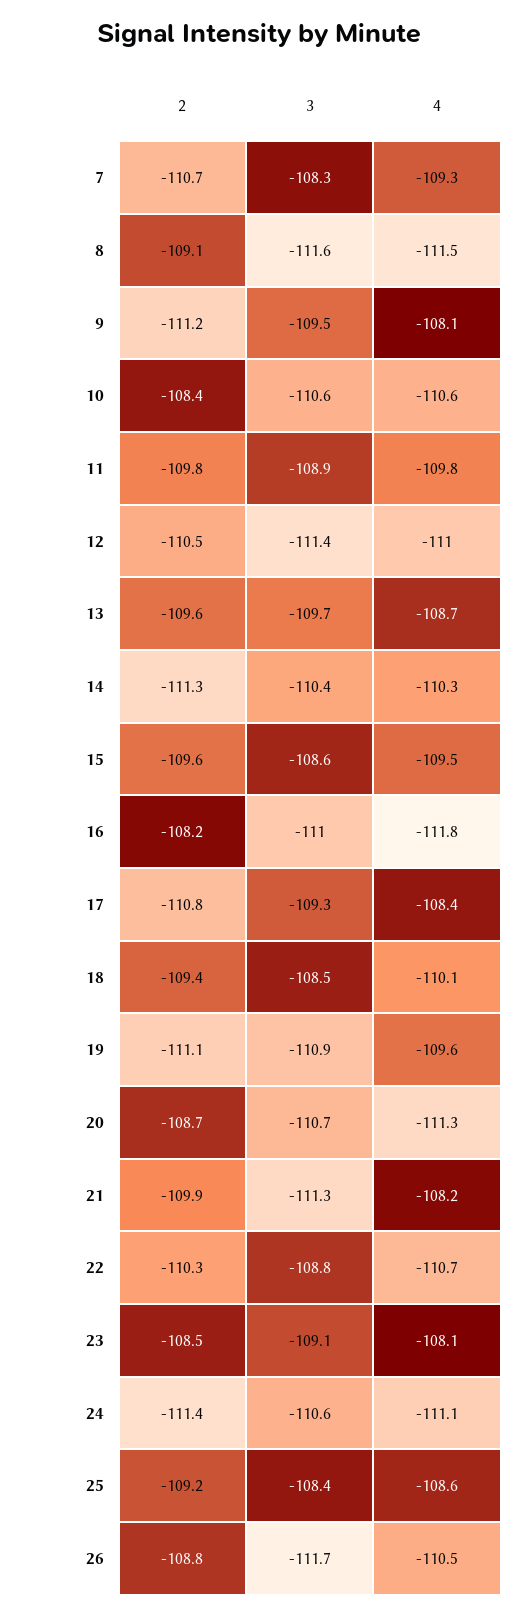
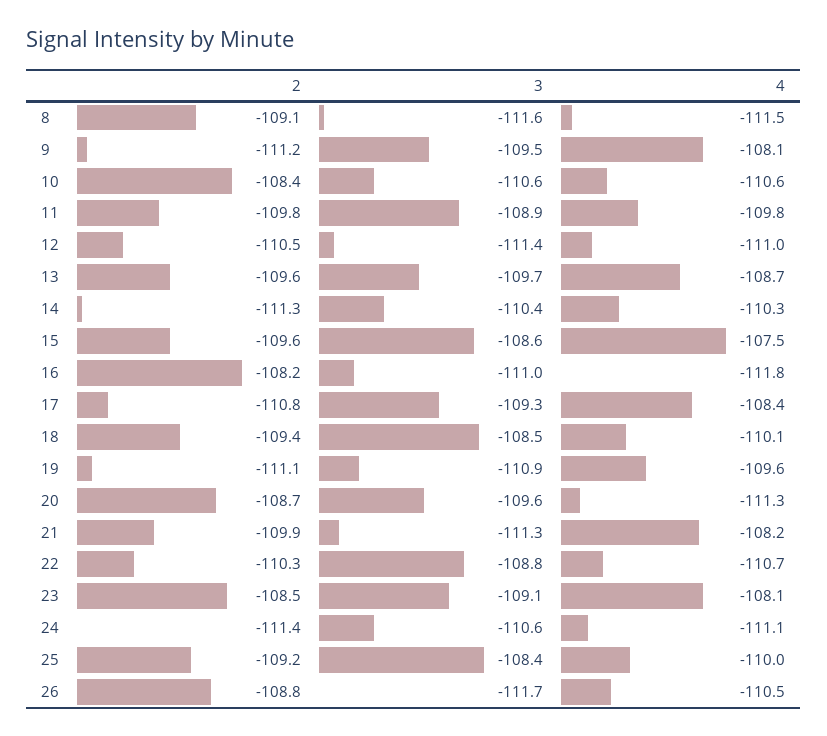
  {
    "2": {
-     "7": -110.7,
      "8": -109.1,
      "9": -111.2,
      "10": -108.4,
      "11": -109.8,
      "12": -110.5,
      "13": -109.6,
      "14": -111.3,
      "15": -109.6,
      "16": -108.2,
      "17": -110.8,
      "18": -109.4,
      "19": -111.1,
      "20": -108.7,
      "21": -109.9,
      "22": -110.3,
      "23": -108.5,
      "24": -111.4,
      "25": -109.2,
      "26": -108.8
    },
    "3": {
-     "7": -108.3,
      "8": -111.6,
      "9": -109.5,
      "10": -110.6,
      "11": -108.9,
      "12": -111.4,
      "13": -109.7,
      "14": -110.4,
      "15": -108.6,
      "16": -111,
      "17": -109.3,
      "18": -108.5,
      "19": -110.9,
-     "20": -110.7,
+     "20": -109.6,
      "21": -111.3,
      "22": -108.8,
      "23": -109.1,
      "24": -110.6,
      "25": -108.4,
      "26": -111.7
    },
    "4": {
-     "7": -109.3,
      "8": -111.5,
      "9": -108.1,
      "10": -110.6,
      "11": -109.8,
      "12": -111,
      "13": -108.7,
      "14": -110.3,
-     "15": -109.5,
+     "15": -107.5,
      "16": -111.8,
      "17": -108.4,
      "18": -110.1,
      "19": -109.6,
      "20": -111.3,
      "21": -108.2,
      "22": -110.7,
      "23": -108.1,
      "24": -111.1,
-     "25": -108.6,
+     "25": -110,
      "26": -110.5
    }
  }

